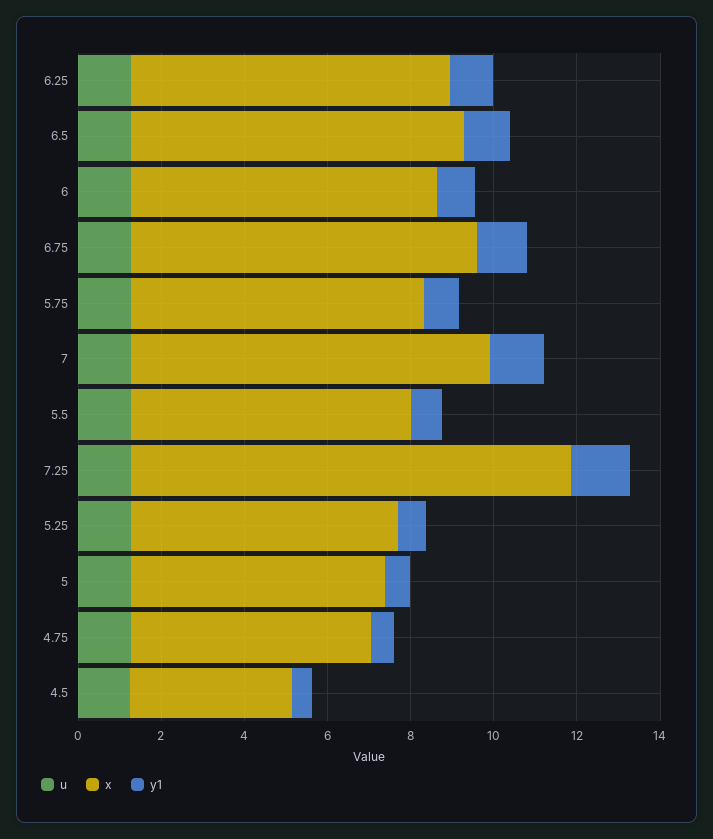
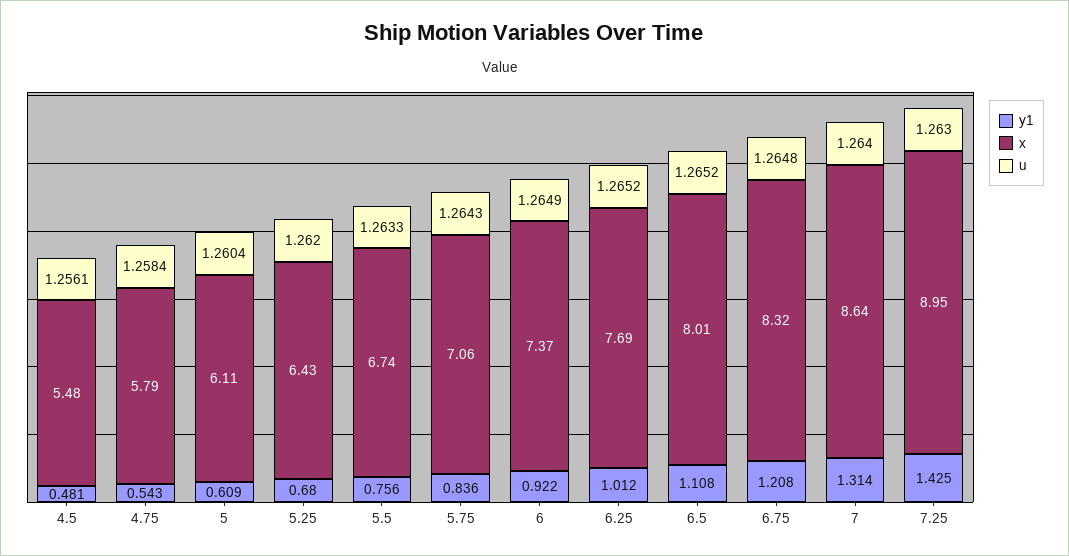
  {
    "u": {
      "6.25": 1.2652,
      "6.5": 1.2652,
      "6": 1.2649,
      "6.75": 1.2648,
      "5.75": 1.2643,
      "7": 1.264,
      "5.5": 1.2633,
      "7.25": 1.263,
      "5.25": 1.262,
      "5": 1.2604,
      "4.75": 1.2584,
      "4.5": 1.2561
    },
    "x": {
      "6.25": 7.69,
      "6.5": 8.01,
      "6": 7.37,
      "6.75": 8.32,
      "5.75": 7.06,
      "7": 8.64,
      "5.5": 6.74,
-     "7.25": 10.5,
+     "7.25": 8.95,
      "5.25": 6.43,
      "5": 6.11,
      "4.75": 5.79,
-     "4.5": 4
+     "4.5": 5.48
    },
    "y1": {
      "6.25": 1.012,
      "6.5": 1.108,
      "6": 0.922,
      "6.75": 1.208,
      "5.75": 0.836,
      "7": 1.314,
      "5.5": 0.756,
      "7.25": 1.425,
      "5.25": 0.68,
      "5": 0.609,
      "4.75": 0.543,
      "4.5": 0.481
    }
  }

